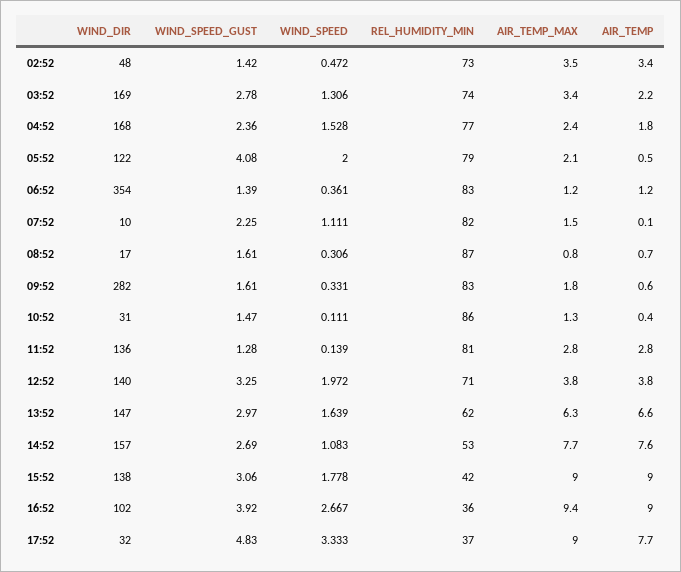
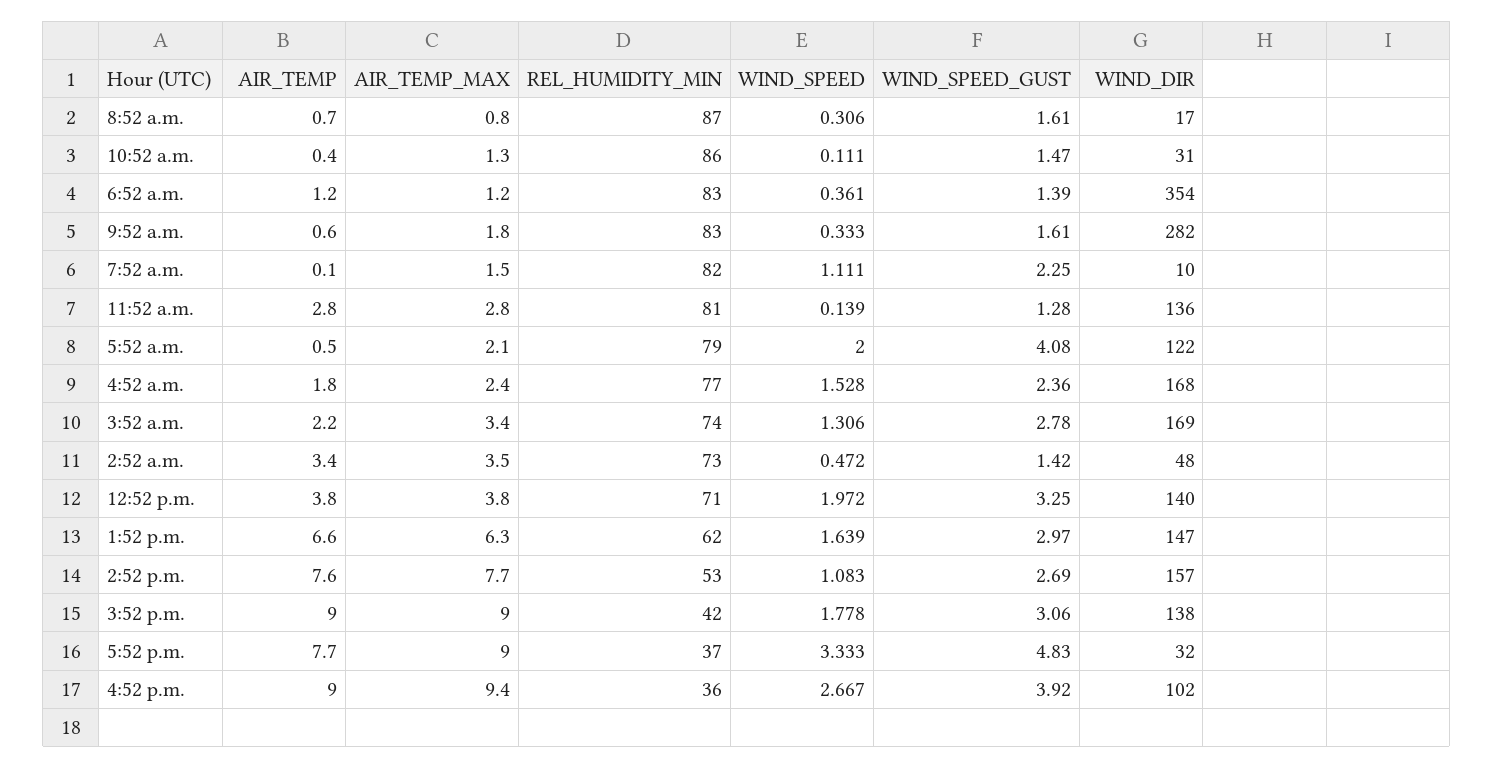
  {
    "WIND_DIR": {
      "02:52": 48,
      "03:52": 169,
      "04:52": 168,
      "05:52": 122,
      "06:52": 354,
      "07:52": 10,
      "08:52": 17,
      "09:52": 282,
      "10:52": 31,
      "11:52": 136,
      "12:52": 140,
      "13:52": 147,
      "14:52": 157,
      "15:52": 138,
      "16:52": 102,
      "17:52": 32
    },
    "WIND_SPEED_GUST": {
      "02:52": 1.42,
      "03:52": 2.78,
      "04:52": 2.36,
      "05:52": 4.08,
      "06:52": 1.39,
      "07:52": 2.25,
      "08:52": 1.61,
      "09:52": 1.61,
      "10:52": 1.47,
      "11:52": 1.28,
      "12:52": 3.25,
      "13:52": 2.97,
      "14:52": 2.69,
      "15:52": 3.06,
      "16:52": 3.92,
      "17:52": 4.83
    },
    "WIND_SPEED": {
      "02:52": 0.472,
      "03:52": 1.306,
      "04:52": 1.528,
      "05:52": 2,
      "06:52": 0.361,
      "07:52": 1.111,
      "08:52": 0.306,
-     "09:52": 0.331,
+     "09:52": 0.333,
      "10:52": 0.111,
      "11:52": 0.139,
      "12:52": 1.972,
      "13:52": 1.639,
      "14:52": 1.083,
      "15:52": 1.778,
      "16:52": 2.667,
      "17:52": 3.333
    },
    "REL_HUMIDITY_MIN": {
      "02:52": 73,
      "03:52": 74,
      "04:52": 77,
      "05:52": 79,
      "06:52": 83,
      "07:52": 82,
      "08:52": 87,
      "09:52": 83,
      "10:52": 86,
      "11:52": 81,
      "12:52": 71,
      "13:52": 62,
      "14:52": 53,
      "15:52": 42,
      "16:52": 36,
      "17:52": 37
    },
    "AIR_TEMP_MAX": {
      "02:52": 3.5,
      "03:52": 3.4,
      "04:52": 2.4,
      "05:52": 2.1,
      "06:52": 1.2,
      "07:52": 1.5,
      "08:52": 0.8,
      "09:52": 1.8,
      "10:52": 1.3,
      "11:52": 2.8,
      "12:52": 3.8,
      "13:52": 6.3,
      "14:52": 7.7,
      "15:52": 9,
      "16:52": 9.4,
      "17:52": 9
    },
    "AIR_TEMP": {
      "02:52": 3.4,
      "03:52": 2.2,
      "04:52": 1.8,
      "05:52": 0.5,
      "06:52": 1.2,
      "07:52": 0.1,
      "08:52": 0.7,
      "09:52": 0.6,
      "10:52": 0.4,
      "11:52": 2.8,
      "12:52": 3.8,
      "13:52": 6.6,
      "14:52": 7.6,
      "15:52": 9,
      "16:52": 9,
      "17:52": 7.7
    }
  }

